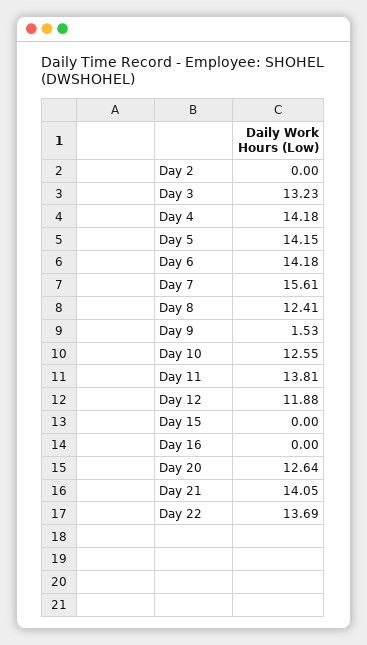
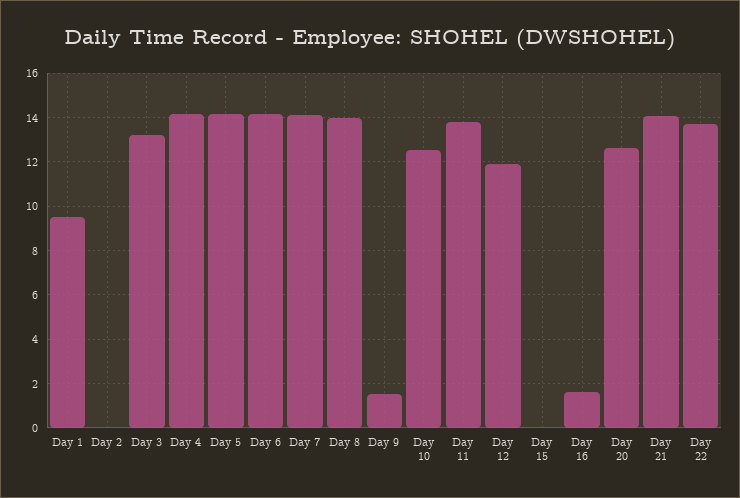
  {
    "Day 2": 0,
    "Day 3": 13.23,
    "Day 4": 14.18,
    "Day 5": 14.15,
    "Day 6": 14.18,
-   "Day 7": 15.61,
+   "Day 7": 14,
-   "Day 8": 12.41,
+   "Day 8": 14,
    "Day 9": 1.53,
    "Day 10": 12.55,
    "Day 11": 13.81,
    "Day 12": 11.88,
    "Day 15": 0,
-   "Day 16": 0,
+   "Day 16": 1.5,
    "Day 20": 12.64,
    "Day 21": 14.05,
-   "Day 22": 13.69
+   "Day 22": 13.69,
+   "Day 1": 9.5
  }

